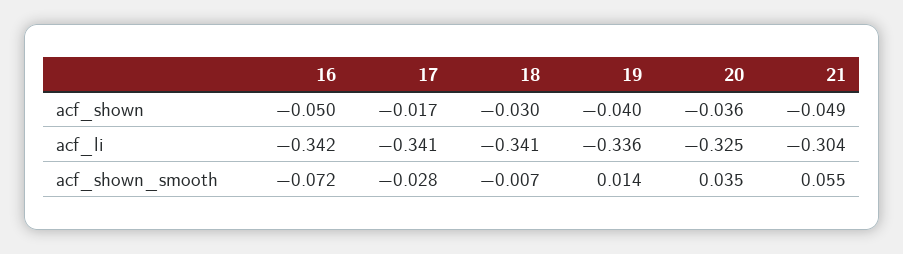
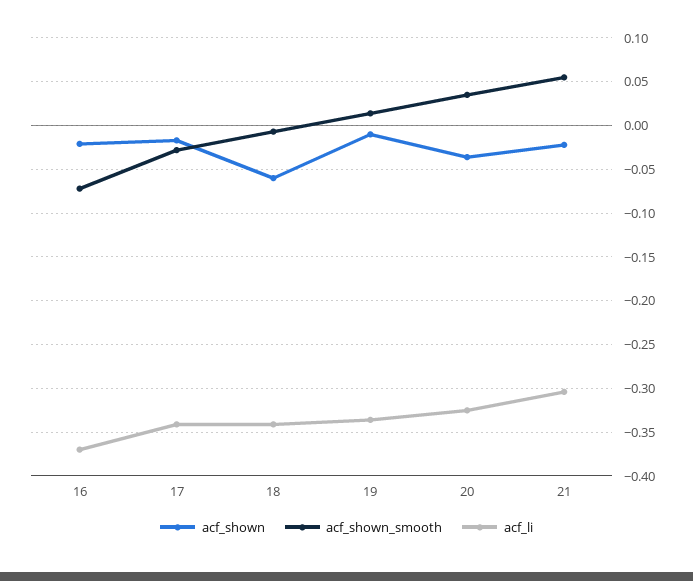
  {
    "acf_shown": {
-     "16": -0.05,
+     "16": -0.02,
      "17": -0.017,
-     "18": -0.03,
+     "18": -0.06,
-     "19": -0.04,
+     "19": -0.01,
      "20": -0.036,
-     "21": -0.049
+     "21": -0.02
    },
    "acf_li": {
-     "16": -0.342,
+     "16": -0.37,
      "17": -0.341,
      "18": -0.341,
      "19": -0.336,
      "20": -0.325,
      "21": -0.304
    },
    "acf_shown_smooth": {
      "16": -0.072,
      "17": -0.028,
      "18": -0.007,
      "19": 0.014,
      "20": 0.035,
      "21": 0.055
    }
  }

